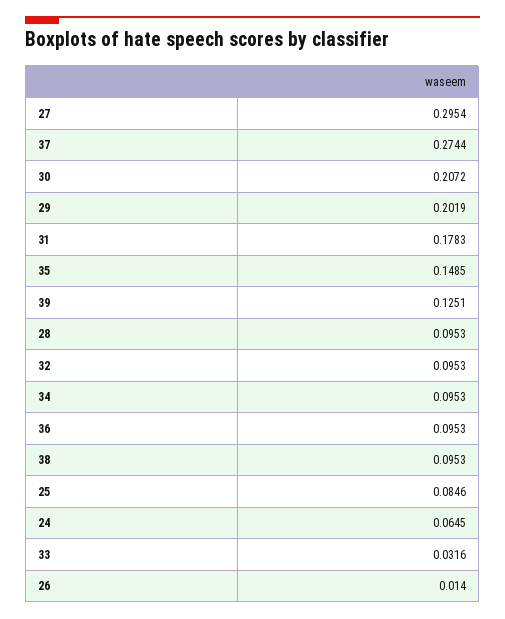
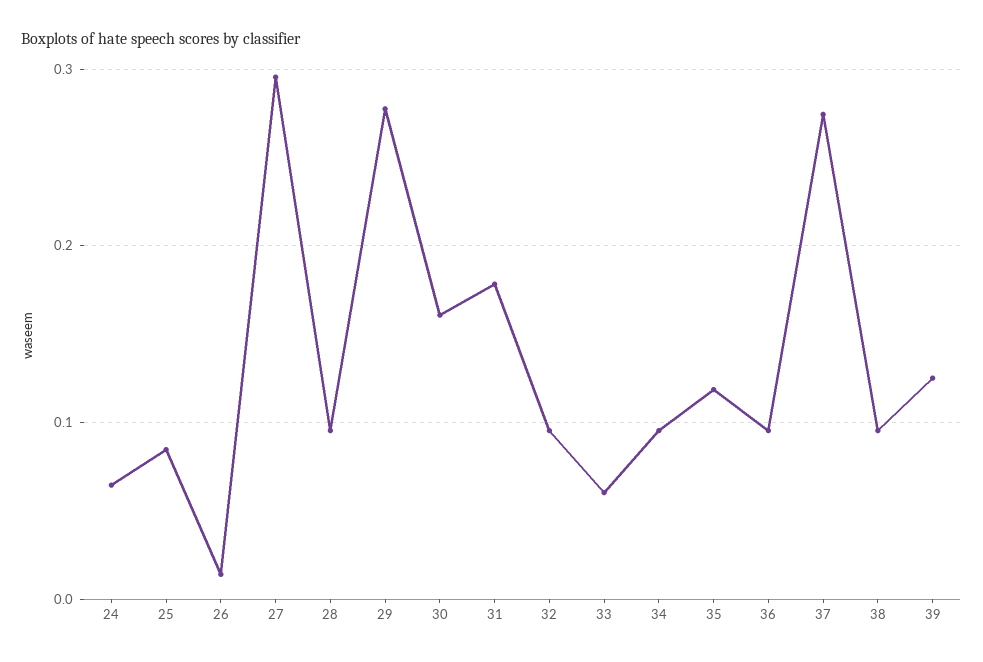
  {
    "27": 0.2954,
    "37": 0.2744,
-   "30": 0.2072,
+   "30": 0.16,
-   "29": 0.2019,
+   "29": 0.28,
    "31": 0.1783,
-   "35": 0.1485,
+   "35": 0.12,
    "39": 0.1251,
    "28": 0.0953,
    "32": 0.0953,
    "34": 0.0953,
    "36": 0.0953,
    "38": 0.0953,
    "25": 0.0846,
    "24": 0.0645,
-   "33": 0.0316,
+   "33": 0.06,
    "26": 0.014
  }

